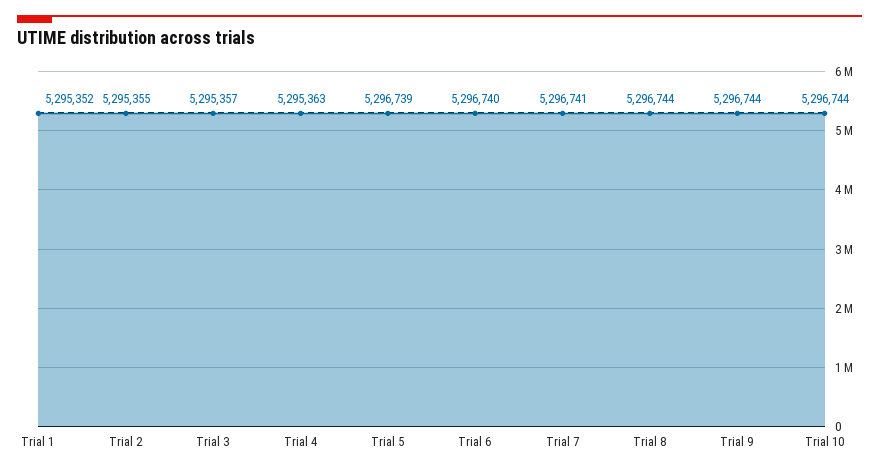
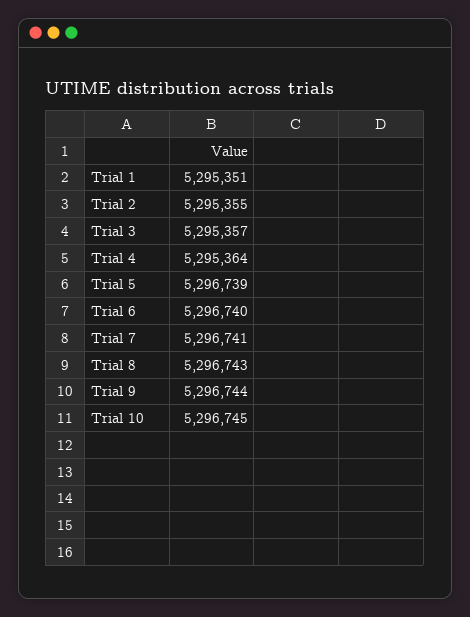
  {
-   "Trial 1": 5295352,
+   "Trial 1": 5295351,
    "Trial 2": 5295355,
    "Trial 3": 5295357,
-   "Trial 4": 5295363,
+   "Trial 4": 5295364,
    "Trial 5": 5296739,
    "Trial 6": 5296740,
    "Trial 7": 5296741,
-   "Trial 8": 5296744,
+   "Trial 8": 5296743,
    "Trial 9": 5296744,
-   "Trial 10": 5296744
+   "Trial 10": 5296745
  }

